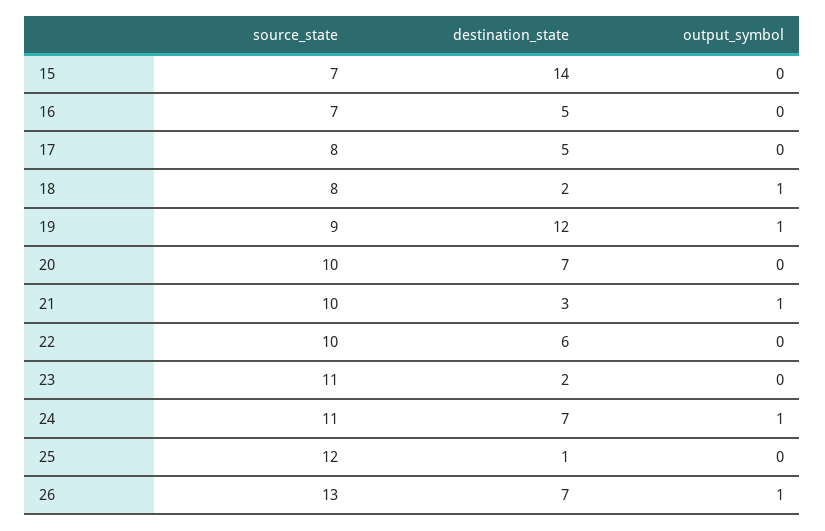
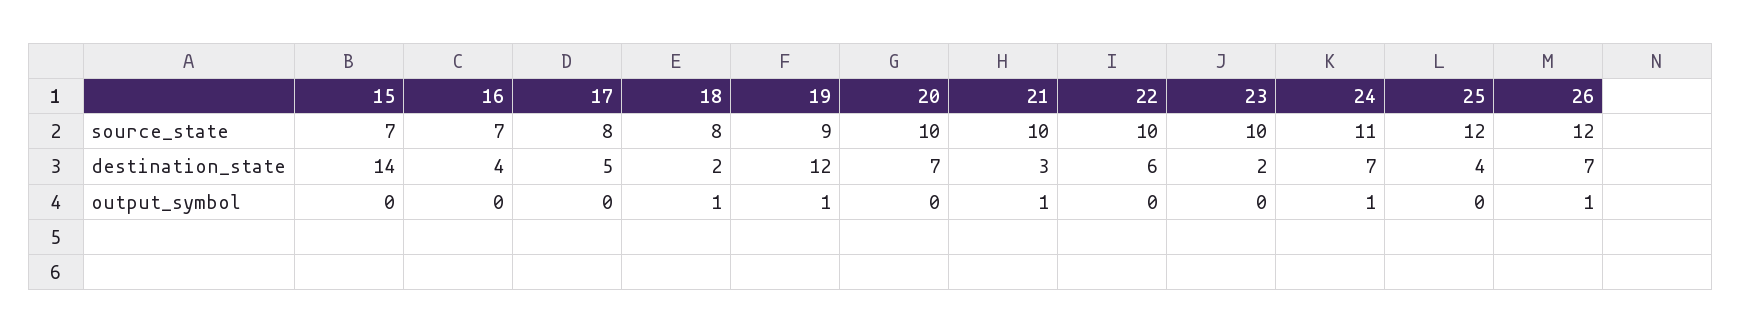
  {
    "source_state": {
      "15": 7,
      "16": 7,
      "17": 8,
      "18": 8,
      "19": 9,
      "20": 10,
      "21": 10,
      "22": 10,
-     "23": 11,
+     "23": 10,
      "24": 11,
      "25": 12,
-     "26": 13
+     "26": 12
    },
    "destination_state": {
      "15": 14,
-     "16": 5,
+     "16": 4,
      "17": 5,
      "18": 2,
      "19": 12,
      "20": 7,
      "21": 3,
      "22": 6,
      "23": 2,
      "24": 7,
-     "25": 1,
+     "25": 4,
      "26": 7
    },
    "output_symbol": {
      "15": 0,
      "16": 0,
      "17": 0,
      "18": 1,
      "19": 1,
      "20": 0,
      "21": 1,
      "22": 0,
      "23": 0,
      "24": 1,
      "25": 0,
      "26": 1
    }
  }

